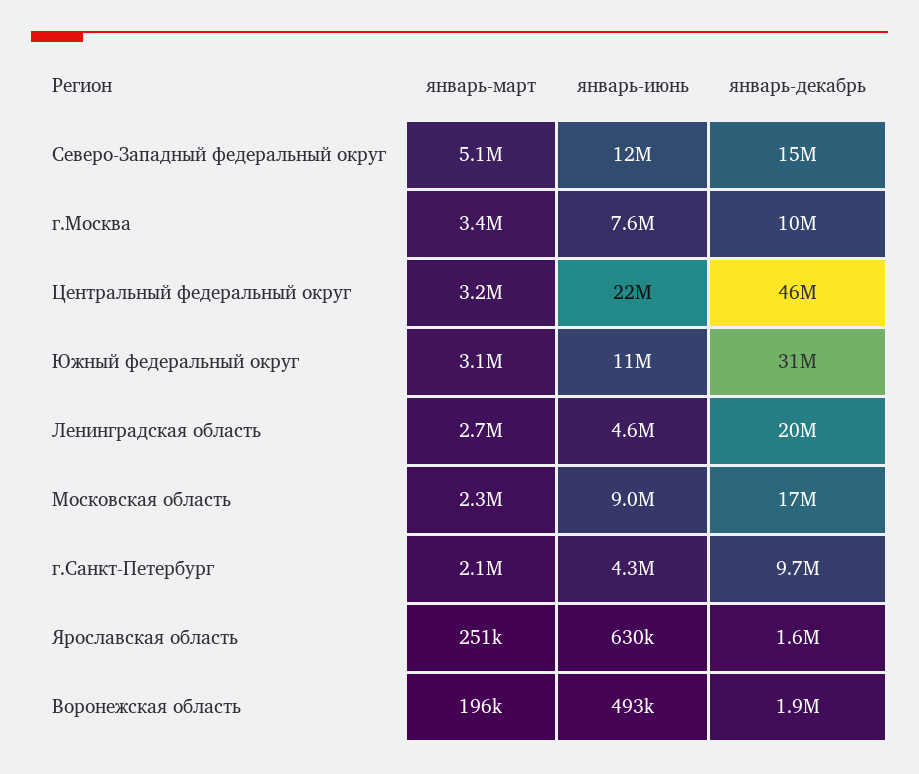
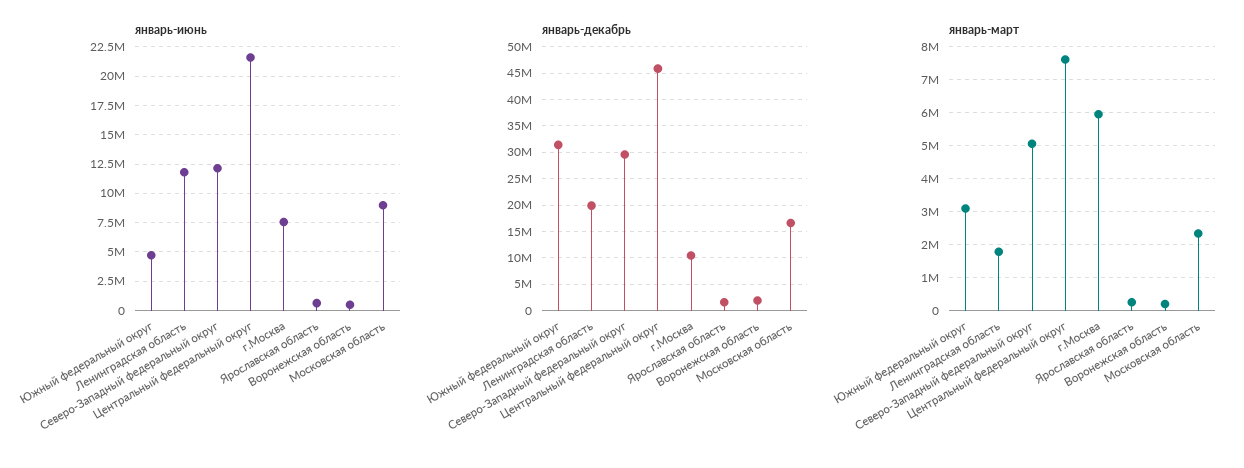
  {
    "январь-март": {
      "Северо-Западный федеральный округ": 5100000,
-     "г.Москва": 3400000,
+     "г.Москва": 6000000,
-     "Центральный федеральный округ": 3200000,
+     "Центральный федеральный округ": 7600000,
      "Южный федеральный округ": 3100000,
-     "Ленинградская область": 2700000,
+     "Ленинградская область": 1800000,
      "Московская область": 2300000,
-     "г.Санкт-Петербург": 2100000,
      "Ярославская область": 251000,
      "Воронежская область": 196000
    },
    "январь-июнь": {
      "Северо-Западный федеральный округ": 12000000,
      "г.Москва": 7600000,
      "Центральный федеральный округ": 22000000,
-     "Южный федеральный округ": 11000000,
+     "Южный федеральный округ": 5000000,
-     "Ленинградская область": 4600000,
+     "Ленинградская область": 12500000,
      "Московская область": 9000000,
-     "г.Санкт-Петербург": 4300000,
      "Ярославская область": 630000,
      "Воронежская область": 493000
    },
    "январь-декабрь": {
-     "Северо-Западный федеральный округ": 15000000,
+     "Северо-Западный федеральный округ": 30000000,
      "г.Москва": 10000000,
      "Центральный федеральный округ": 46000000,
      "Южный федеральный округ": 31000000,
      "Ленинградская область": 20000000,
      "Московская область": 17000000,
-     "г.Санкт-Петербург": 9700000,
      "Ярославская область": 1600000,
      "Воронежская область": 1900000
    }
  }

